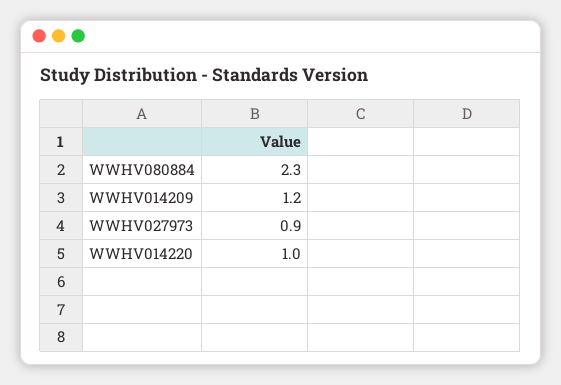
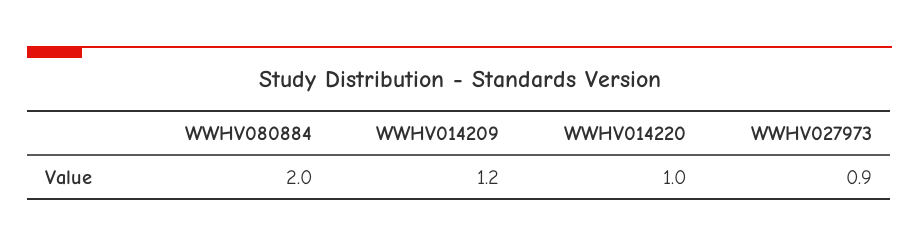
  {
-   "WWHV080884": 2.3,
+   "WWHV080884": 2,
    "WWHV014209": 1.2,
    "WWHV027973": 0.9,
    "WWHV014220": 1
  }

